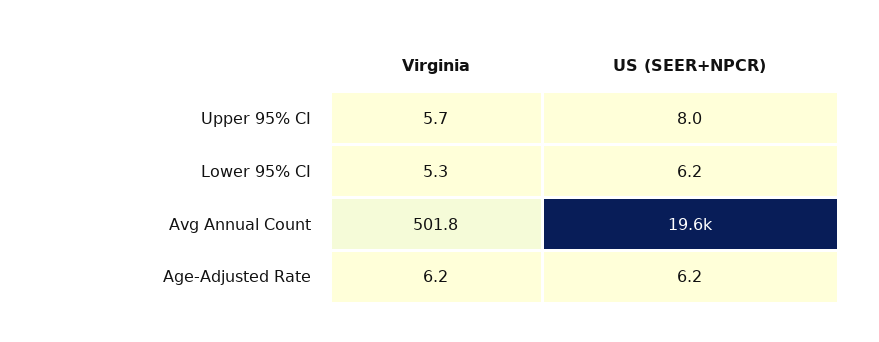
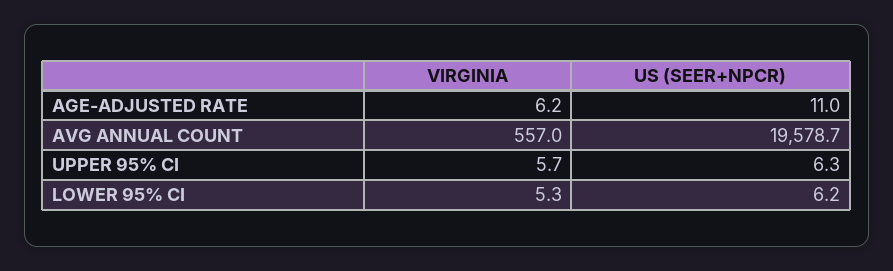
  {
    "Virginia": {
      "Upper 95% CI": 5.7,
      "Lower 95% CI": 5.3,
-     "Avg Annual Count": 501.8,
+     "Avg Annual Count": 557,
      "Age-Adjusted Rate": 6.2
    },
    "US (SEER+NPCR)": {
-     "Upper 95% CI": 8,
+     "Upper 95% CI": 6.3,
      "Lower 95% CI": 6.2,
      "Avg Annual Count": 19578.7,
-     "Age-Adjusted Rate": 6.2
+     "Age-Adjusted Rate": 11
    }
  }

